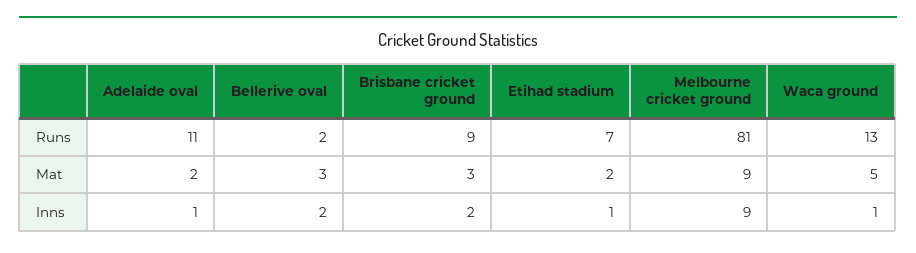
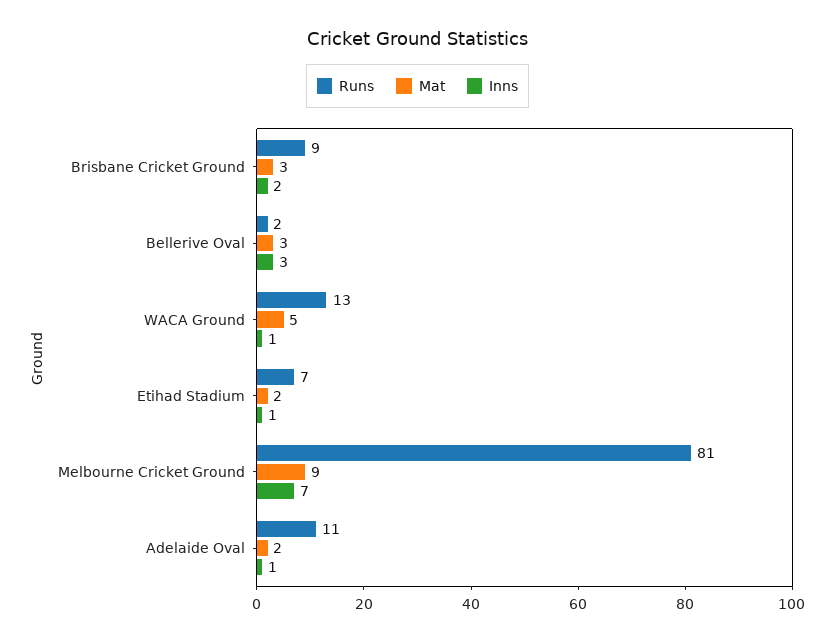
  {
    "Runs": {
      "Adelaide oval": 11,
      "Bellerive oval": 2,
      "Brisbane cricket ground": 9,
      "Etihad stadium": 7,
      "Melbourne cricket ground": 81,
      "Waca ground": 13
    },
    "Mat": {
      "Adelaide oval": 2,
      "Bellerive oval": 3,
      "Brisbane cricket ground": 3,
      "Etihad stadium": 2,
      "Melbourne cricket ground": 9,
      "Waca ground": 5
    },
    "Inns": {
      "Adelaide oval": 1,
-     "Bellerive oval": 2,
+     "Bellerive oval": 3,
      "Brisbane cricket ground": 2,
      "Etihad stadium": 1,
-     "Melbourne cricket ground": 9,
+     "Melbourne cricket ground": 7,
      "Waca ground": 1
    }
  }

